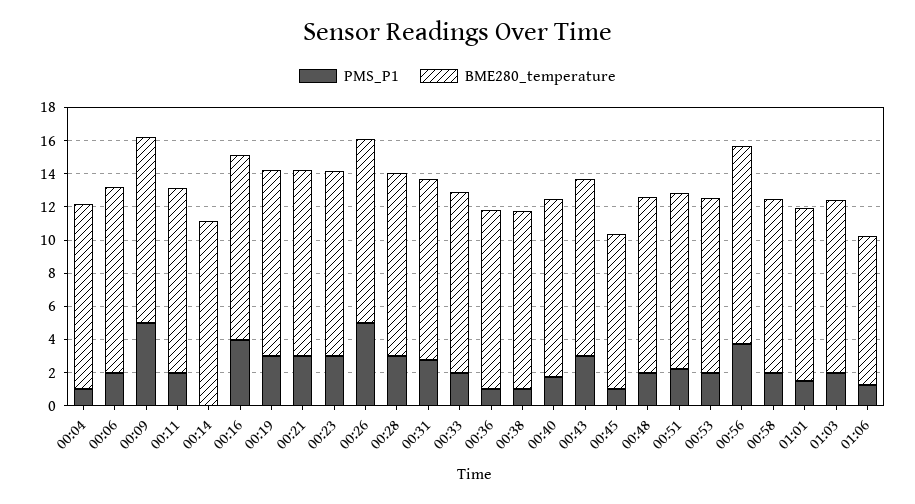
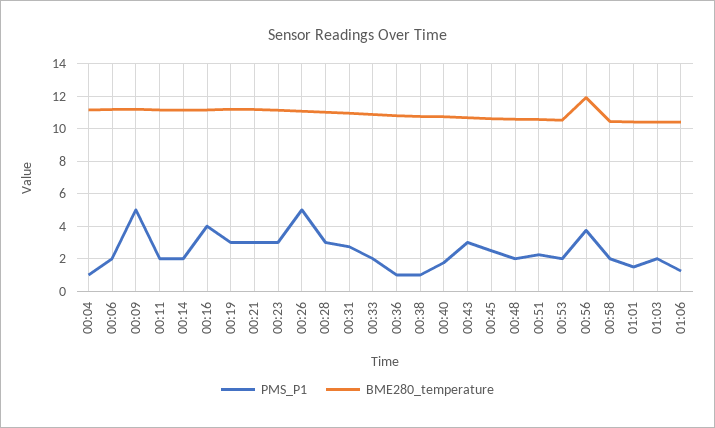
  {
    "PMS_P1": {
      "00:04": 1,
      "00:06": 2,
      "00:09": 5,
      "00:11": 2,
-     "00:14": 0,
+     "00:14": 2,
      "00:16": 4,
      "00:19": 3,
      "00:21": 3,
      "00:23": 3,
      "00:26": 5,
      "00:28": 3,
      "00:31": 3,
      "00:33": 2,
      "00:36": 1,
      "00:38": 1,
      "00:40": 2,
      "00:43": 3,
-     "00:45": 1,
+     "00:45": 2.5,
      "00:48": 2,
      "00:51": 2.5,
      "00:53": 2,
      "00:56": 4,
      "00:58": 2,
      "01:01": 1.5,
      "01:03": 2,
      "01:06": 1.5
    },
    "BME280_temperature": {
      "00:04": 11,
      "00:06": 11,
      "00:09": 11,
      "00:11": 11,
      "00:14": 11,
      "00:16": 11,
      "00:19": 11,
      "00:21": 11,
      "00:23": 11,
      "00:26": 11,
      "00:28": 11,
      "00:31": 11,
      "00:33": 11,
      "00:36": 11,
      "00:38": 11,
      "00:40": 10.5,
      "00:43": 10.5,
-     "00:45": 9.5,
+     "00:45": 10.5,
      "00:48": 10.5,
      "00:51": 10.5,
      "00:53": 10.5,
      "00:56": 12,
      "00:58": 10.5,
      "01:01": 10.5,
      "01:03": 10.5,
-     "01:06": 9
+     "01:06": 10.5
    }
  }

